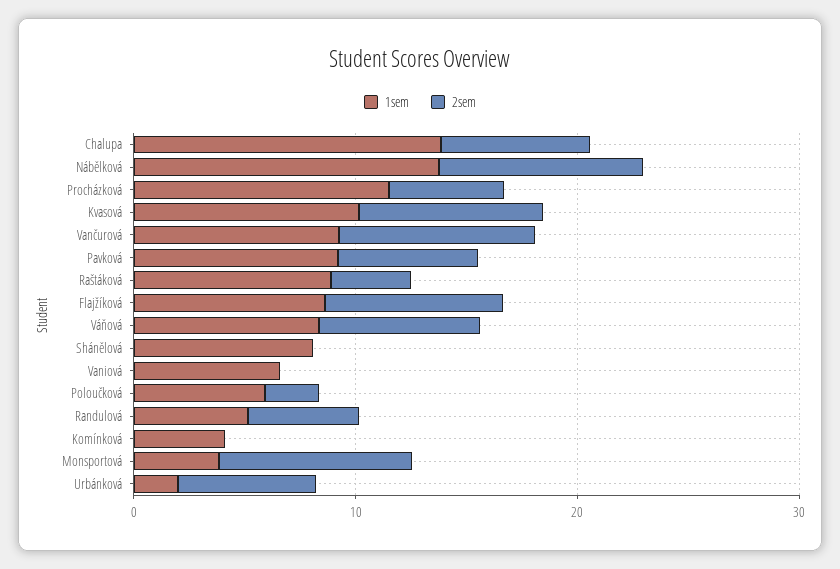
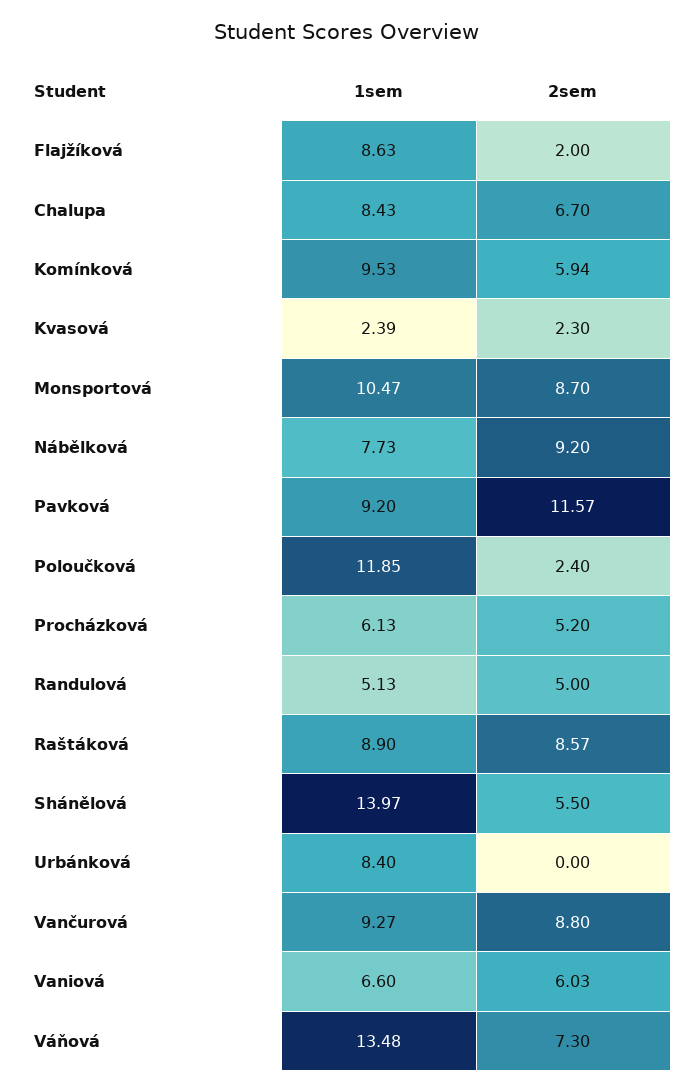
  {
    "1sem": {
-     "Chalupa": 14,
+     "Chalupa": 8.43,
-     "Nábělková": 14,
+     "Nábělková": 7.73,
-     "Procházková": 12,
+     "Procházková": 6.13,
-     "Kvasová": 10,
+     "Kvasová": 2.39,
      "Vančurová": 9.27,
      "Pavková": 9.2,
      "Raštáková": 8.9,
      "Flajžíková": 8.63,
-     "Váňová": 8,
+     "Váňová": 13.48,
-     "Shánělová": 8,
+     "Shánělová": 13.97,
      "Vaniová": 6.6,
-     "Poloučková": 6,
+     "Poloučková": 11.85,
      "Randulová": 5.13,
-     "Komínková": 4,
+     "Komínková": 9.53,
-     "Monsportová": 4,
+     "Monsportová": 10.47,
-     "Urbánková": 2
+     "Urbánková": 8.4
    },
    "2sem": {
      "Chalupa": 6.7,
      "Nábělková": 9.2,
      "Procházková": 5.2,
-     "Kvasová": 8,
+     "Kvasová": 2.3,
      "Vančurová": 8.8,
-     "Pavková": 6,
+     "Pavková": 11.57,
-     "Raštáková": 4,
+     "Raštáková": 8.57,
-     "Flajžíková": 8,
+     "Flajžíková": 2,
      "Váňová": 7.3,
-     "Shánělová": 0,
+     "Shánělová": 5.5,
-     "Vaniová": 0,
+     "Vaniová": 6.03,
      "Poloučková": 2.4,
      "Randulová": 5,
-     "Komínková": 0,
+     "Komínková": 5.94,
      "Monsportová": 8.7,
-     "Urbánková": 6
+     "Urbánková": 0
    }
  }

